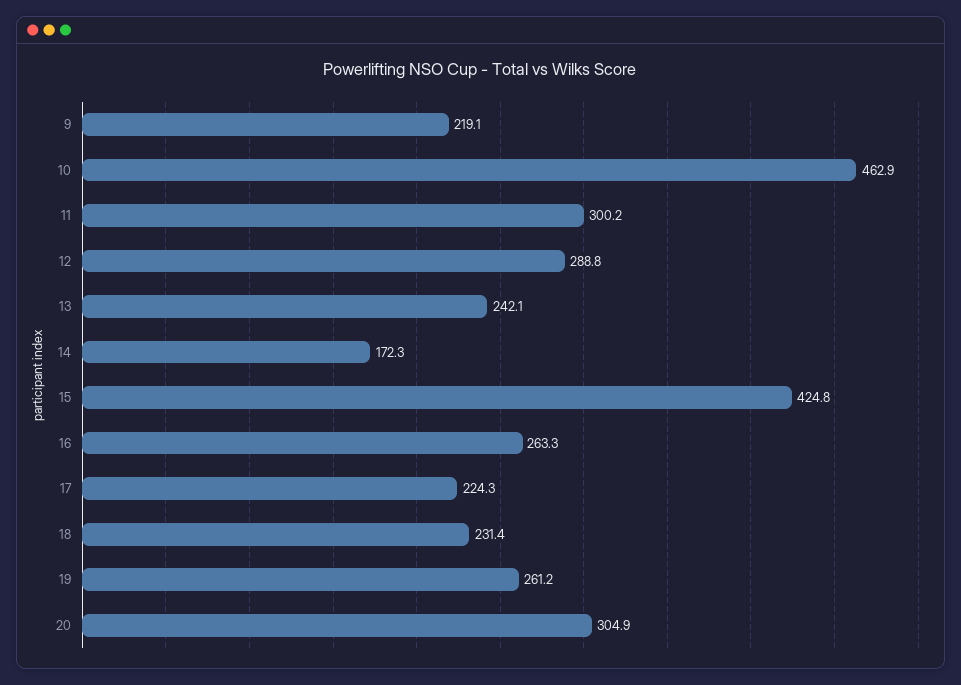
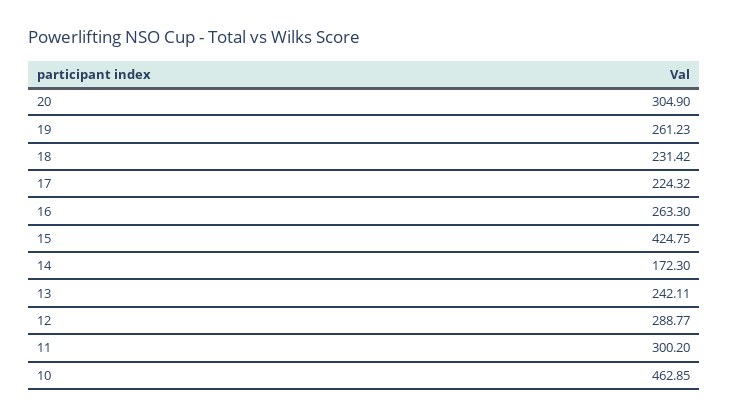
  {
-   "9": 219.1,
    "10": 462.85,
    "11": 300.2,
    "12": 288.77,
    "13": 242.11,
    "14": 172.3,
    "15": 424.75,
    "16": 263.3,
    "17": 224.32,
    "18": 231.42,
    "19": 261.23,
    "20": 304.9
  }

